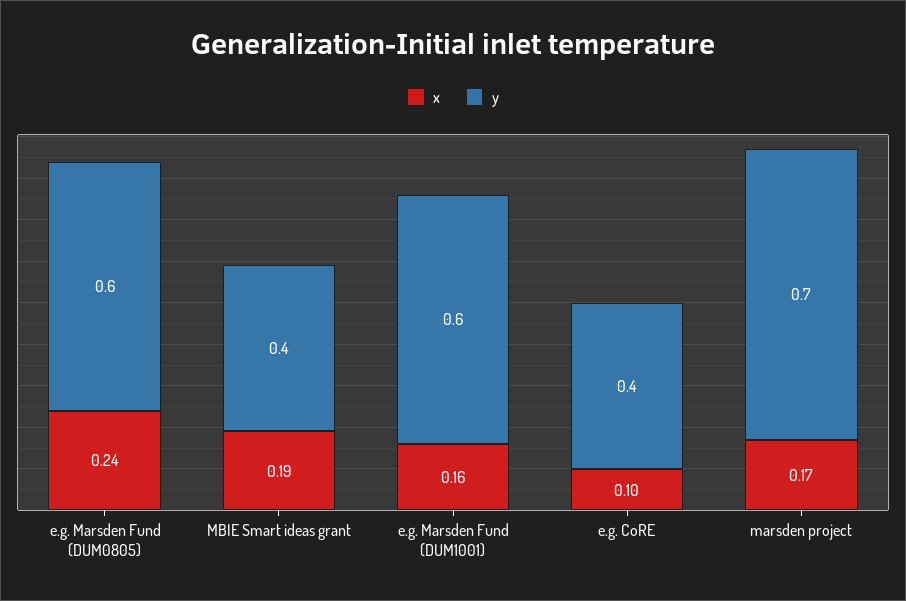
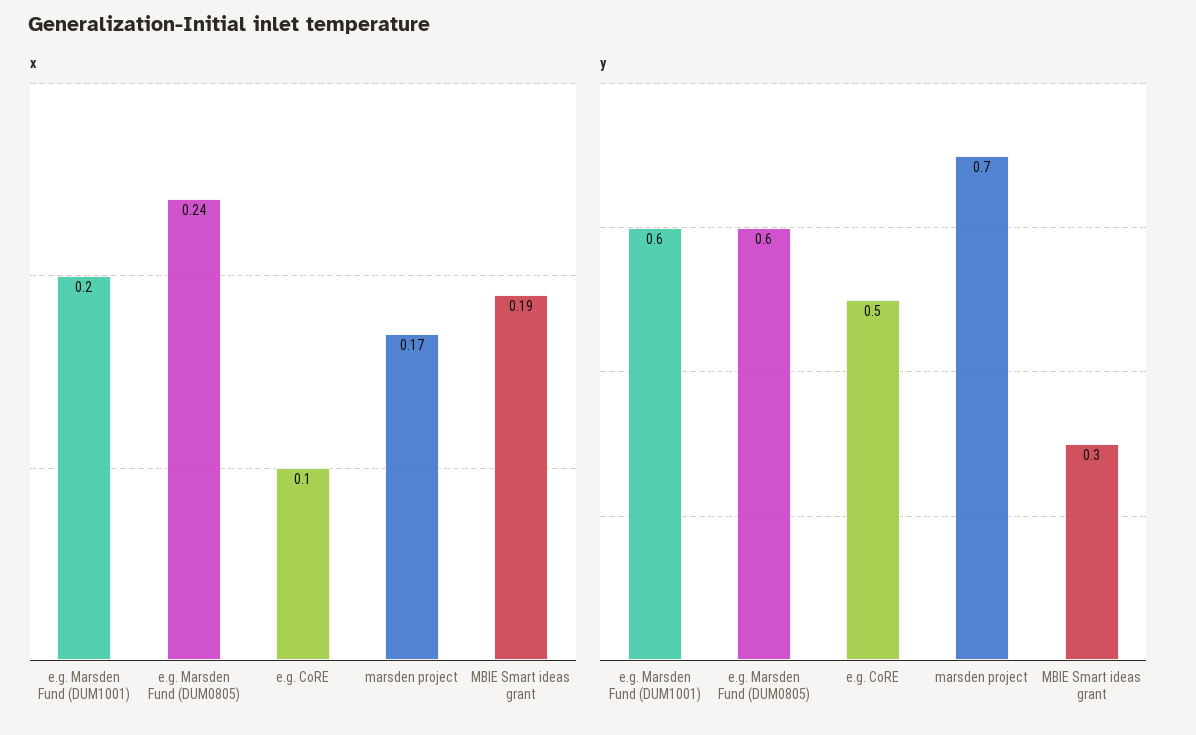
  {
    "x": {
      "e.g. Marsden Fund (DUM0805)": 0.24,
      "MBIE Smart ideas grant": 0.19,
-     "e.g. Marsden Fund (DUM1001)": 0.16,
+     "e.g. Marsden Fund (DUM1001)": 0.2,
      "e.g. CoRE": 0.1,
      "marsden project": 0.17
    },
    "y": {
      "e.g. Marsden Fund (DUM0805)": 0.6,
-     "MBIE Smart ideas grant": 0.4,
+     "MBIE Smart ideas grant": 0.3,
      "e.g. Marsden Fund (DUM1001)": 0.6,
-     "e.g. CoRE": 0.4,
+     "e.g. CoRE": 0.5,
      "marsden project": 0.7
    }
  }

